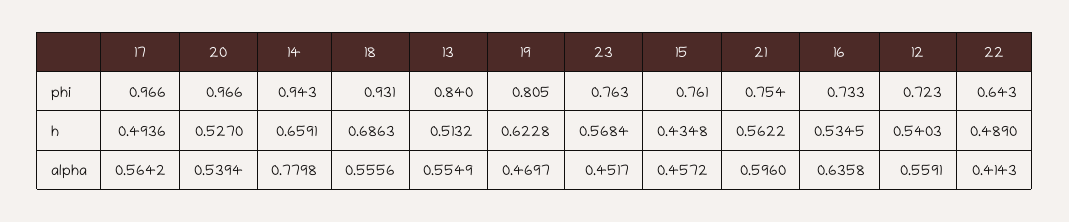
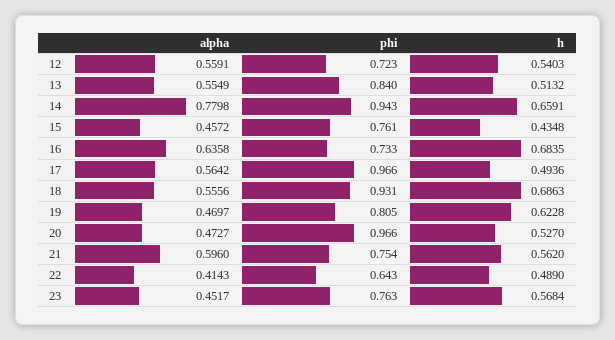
  {
    "17": {
      "phi": 0.966,
      "h": 0.4936,
      "alpha": 0.5642
    },
    "20": {
      "phi": 0.966,
      "h": 0.527,
-     "alpha": 0.5394
+     "alpha": 0.4727
    },
    "14": {
      "phi": 0.943,
      "h": 0.6591,
      "alpha": 0.7798
    },
    "18": {
      "phi": 0.931,
      "h": 0.6863,
      "alpha": 0.5556
    },
    "13": {
      "phi": 0.84,
      "h": 0.5132,
      "alpha": 0.5549
    },
    "19": {
      "phi": 0.805,
      "h": 0.6228,
      "alpha": 0.4697
    },
    "23": {
      "phi": 0.763,
      "h": 0.5684,
      "alpha": 0.4517
    },
    "15": {
      "phi": 0.761,
      "h": 0.4348,
      "alpha": 0.4572
    },
    "21": {
      "phi": 0.754,
-     "h": 0.5622,
+     "h": 0.562,
      "alpha": 0.596
    },
    "16": {
      "phi": 0.733,
-     "h": 0.5345,
+     "h": 0.6835,
      "alpha": 0.6358
    },
    "12": {
      "phi": 0.723,
      "h": 0.5403,
      "alpha": 0.5591
    },
    "22": {
      "phi": 0.643,
      "h": 0.489,
      "alpha": 0.4143
    }
  }

